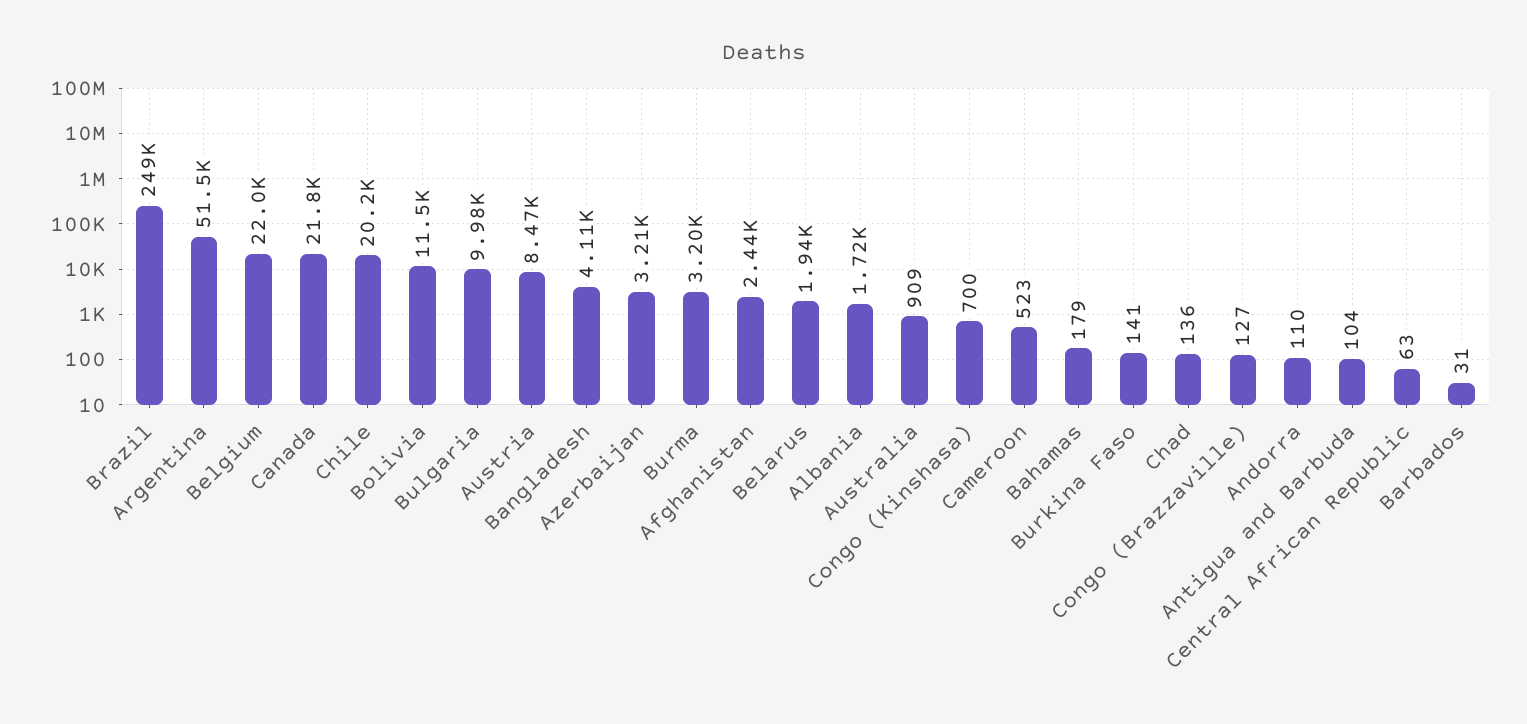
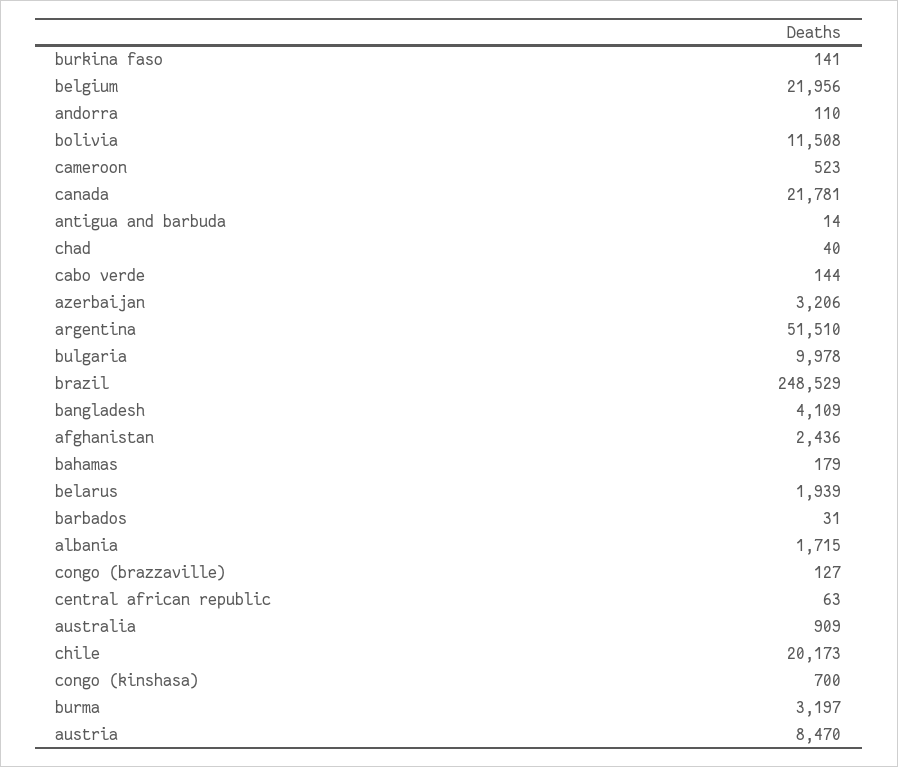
  {
    "Brazil": 248529,
    "Argentina": 51510,
    "Belgium": 21956,
    "Canada": 21781,
    "Chile": 20173,
    "Bolivia": 11508,
    "Bulgaria": 9978,
    "Austria": 8470,
    "Bangladesh": 4109,
    "Azerbaijan": 3206,
    "Burma": 3197,
    "Afghanistan": 2436,
    "Belarus": 1939,
    "Albania": 1715,
    "Australia": 909,
    "Congo (Kinshasa)": 700,
    "Cameroon": 523,
    "Bahamas": 179,
    "Burkina Faso": 141,
-   "Chad": 136,
+   "Chad": 40,
    "Congo (Brazzaville)": 127,
    "Andorra": 110,
-   "Antigua and Barbuda": 104,
+   "Antigua and Barbuda": 14,
    "Central African Republic": 63,
-   "Barbados": 31
+   "Barbados": 31,
+   "cabo verde": 144
  }

